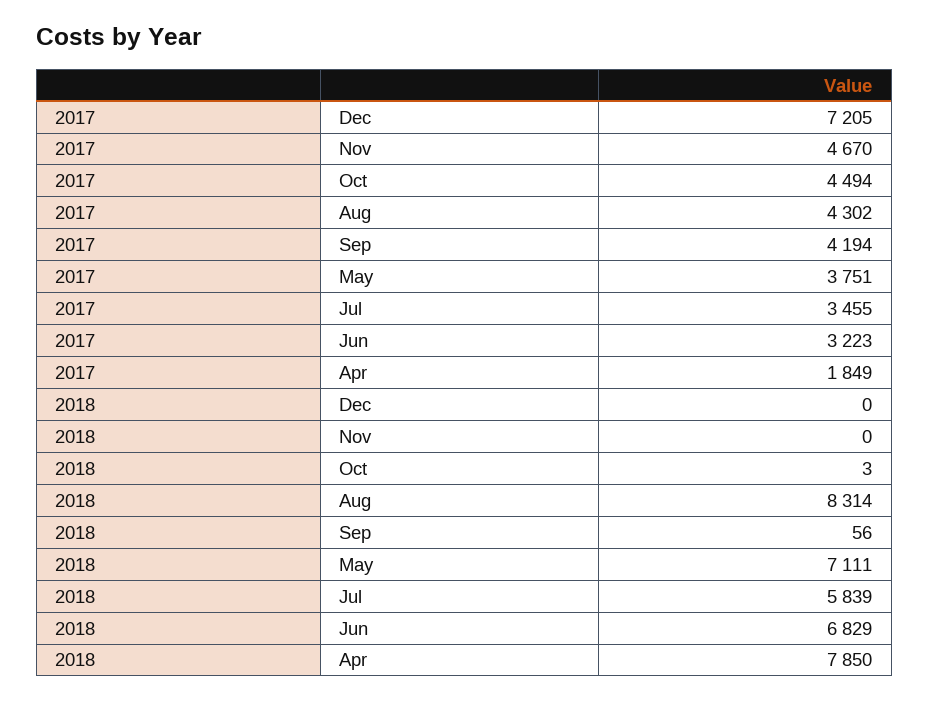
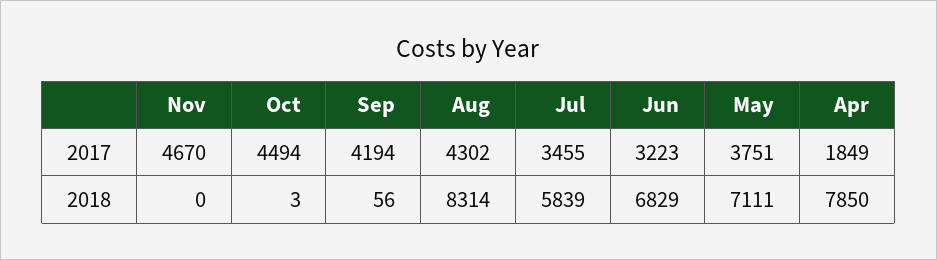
  {
    "2017": {
-     "Dec": 7205,
      "Nov": 4670,
      "Oct": 4494,
      "Aug": 4302,
      "Sep": 4194,
      "May": 3751,
      "Jul": 3455,
      "Jun": 3223,
      "Apr": 1849
    },
    "2018": {
-     "Dec": 0,
      "Nov": 0,
      "Oct": 3,
      "Aug": 8314,
      "Sep": 56,
      "May": 7111,
      "Jul": 5839,
      "Jun": 6829,
      "Apr": 7850
    }
  }

